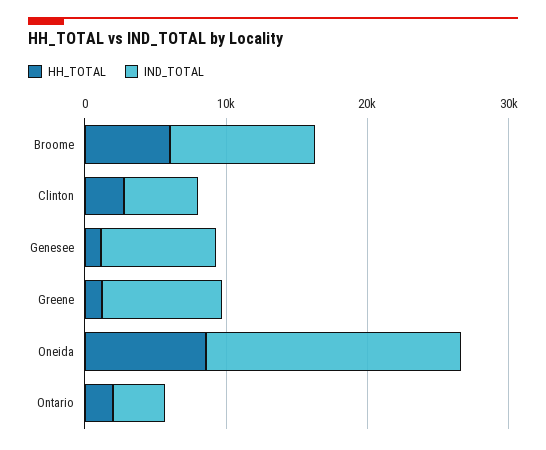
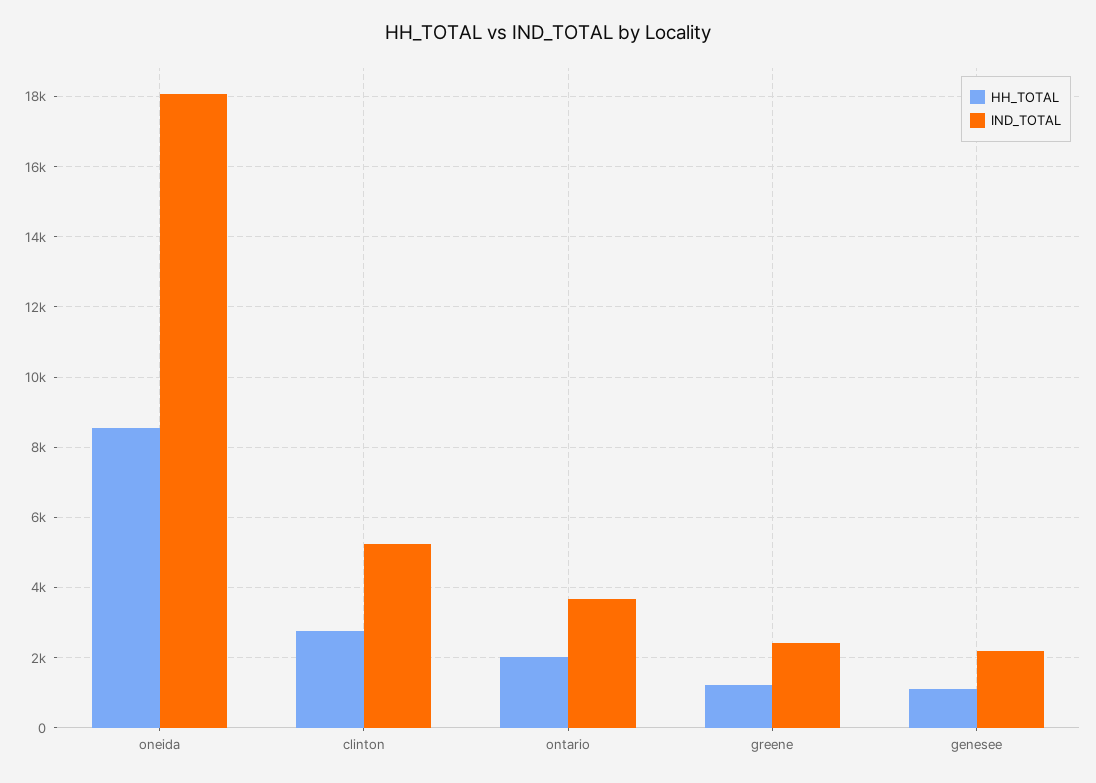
  {
    "HH_TOTAL": {
-     "Broome": 6000,
      "Clinton": 2800,
      "Genesee": 1200,
      "Greene": 1200,
      "Oneida": 8600,
      "Ontario": 2000
    },
    "IND_TOTAL": {
-     "Broome": 10000,
      "Clinton": 5200,
-     "Genesee": 8000,
+     "Genesee": 2200,
-     "Greene": 8000,
+     "Greene": 2400,
      "Oneida": 18000,
      "Ontario": 3600
    }
  }

